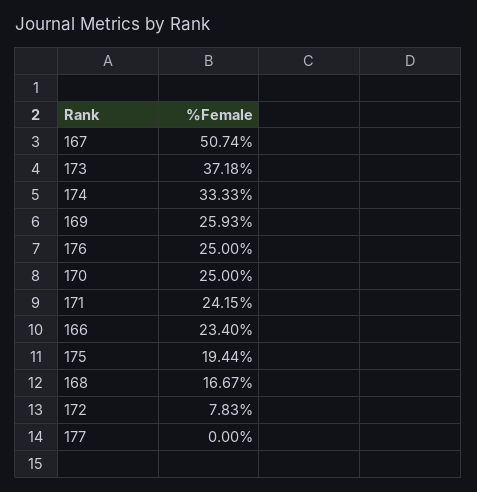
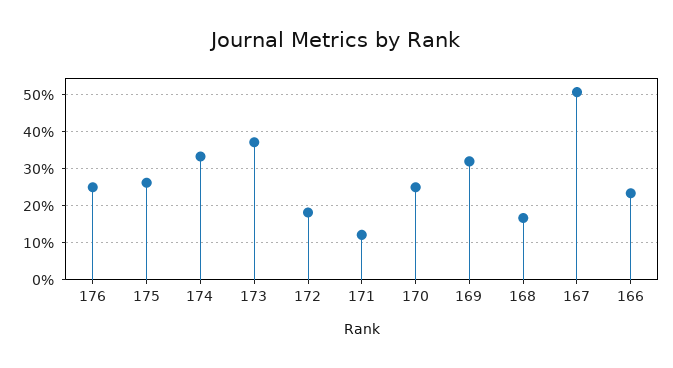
  {
    "167": 50.74,
    "173": 37.18,
    "174": 33.33,
-   "169": 25.93,
+   "169": 32,
    "176": 25,
    "170": 25,
-   "171": 24.15,
+   "171": 12,
    "166": 23.4,
-   "175": 19.44,
+   "175": 26,
    "168": 16.67,
-   "172": 7.83,
+   "172": 18
-   "177": 0
  }

